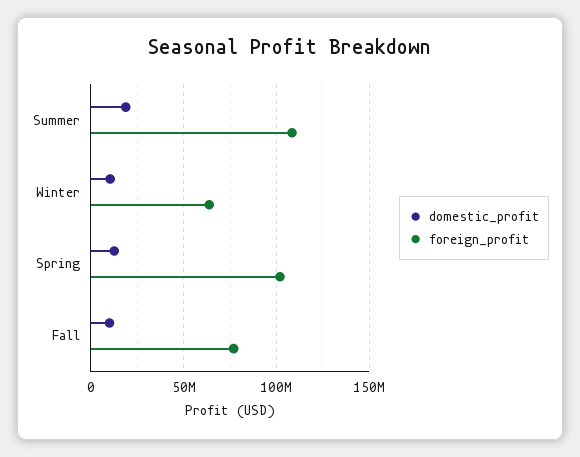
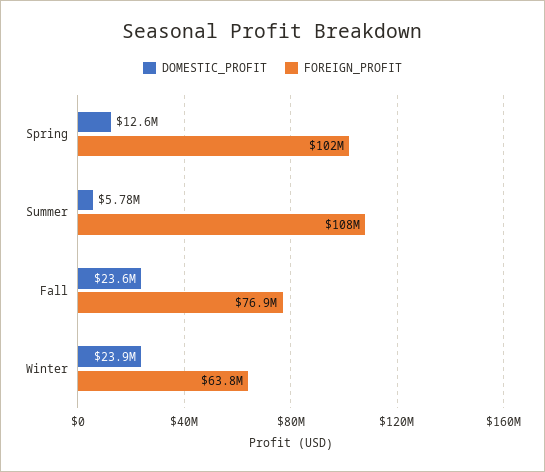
  {
    "domestic_profit": {
-     "Summer": 20000000,
+     "Summer": 5780000,
-     "Winter": 10000000,
+     "Winter": 23900000,
      "Spring": 12600000,
-     "Fall": 10000000
+     "Fall": 23600000
    },
    "foreign_profit": {
      "Summer": 108000000,
      "Winter": 63800000,
      "Spring": 102000000,
      "Fall": 76900000
    }
  }

